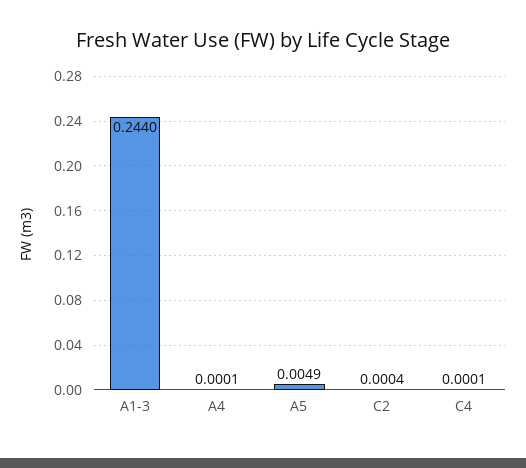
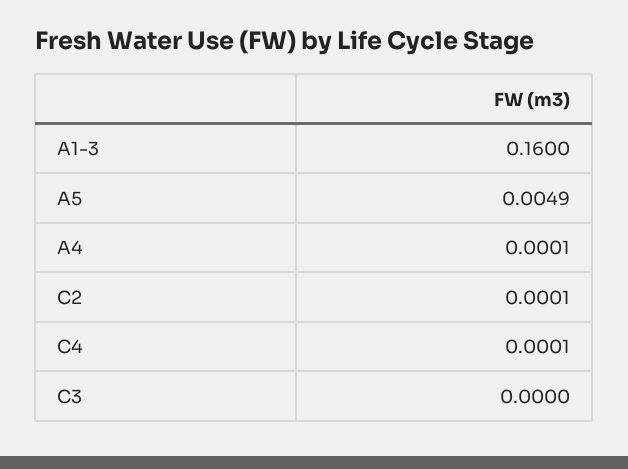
  {
-   "A1-3": 0.244,
+   "A1-3": 0.16,
    "A4": 0.0001,
    "A5": 0.0049,
-   "C2": 0.0004,
+   "C2": 0.0001,
-   "C4": 0.0001
+   "C4": 0.0001,
+   "C3": 0
  }

